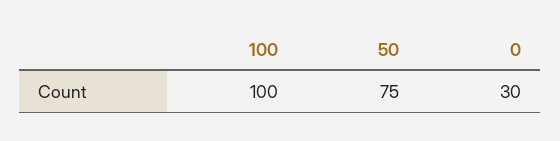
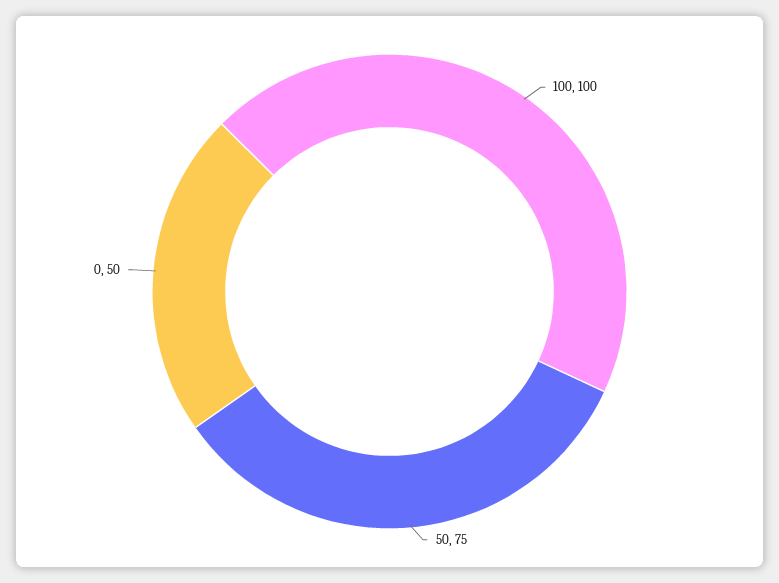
  {
    "100": 100,
    "50": 75,
-   "0": 30
+   "0": 50
  }

